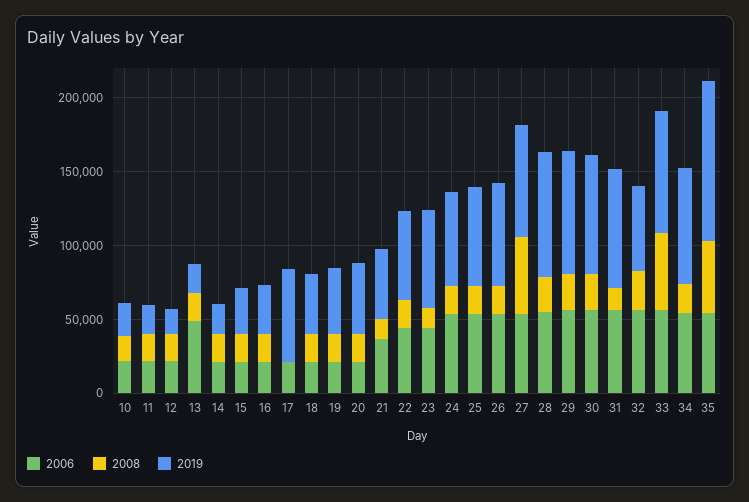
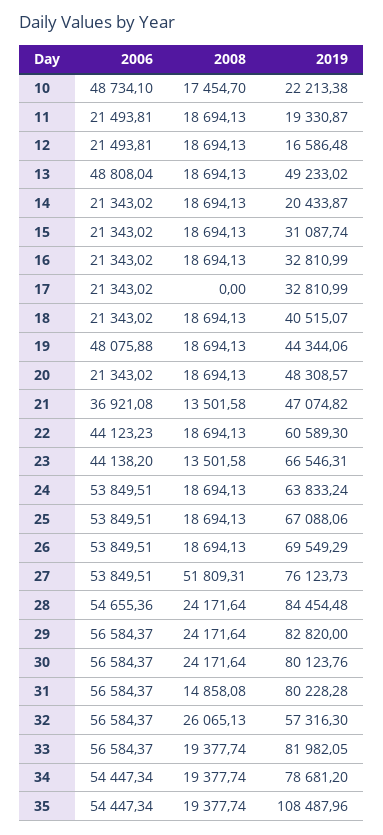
  {
    "2006": {
-     "10": 20000,
+     "10": 48734.1,
      "11": 21493.81,
      "12": 21493.81,
      "13": 48808.04,
      "14": 21343.02,
      "15": 21343.02,
      "16": 21343.02,
      "17": 21343.02,
      "18": 21343.02,
-     "19": 20000,
+     "19": 48075.88,
      "20": 21343.02,
      "21": 36921.08,
      "22": 44123.23,
      "23": 44138.2,
      "24": 53849.51,
      "25": 53849.51,
      "26": 53849.51,
      "27": 53849.51,
      "28": 54655.36,
      "29": 56584.37,
      "30": 56584.37,
      "31": 56584.37,
      "32": 56584.37,
      "33": 56584.37,
      "34": 54447.34,
      "35": 54447.34
    },
    "2008": {
      "10": 17454.7,
      "11": 18694.13,
      "12": 18694.13,
      "13": 18694.13,
      "14": 18694.13,
      "15": 18694.13,
      "16": 18694.13,
      "17": 0,
      "18": 18694.13,
      "19": 18694.13,
      "20": 18694.13,
      "21": 13501.58,
      "22": 18694.13,
      "23": 13501.58,
      "24": 18694.13,
      "25": 18694.13,
      "26": 18694.13,
      "27": 51809.31,
      "28": 24171.64,
      "29": 24171.64,
      "30": 24171.64,
      "31": 14858.08,
      "32": 26065.13,
-     "33": 50000,
+     "33": 19377.74,
      "34": 19377.74,
-     "35": 50000
+     "35": 19377.74
    },
    "2019": {
      "10": 22213.38,
      "11": 19330.87,
      "12": 16586.48,
-     "13": 20000,
+     "13": 49233.02,
      "14": 20433.87,
      "15": 31087.74,
      "16": 32810.99,
-     "17": 60000,
+     "17": 32810.99,
      "18": 40515.07,
      "19": 44344.06,
      "20": 48308.57,
      "21": 47074.82,
      "22": 60589.3,
      "23": 66546.31,
      "24": 63833.24,
      "25": 67088.06,
      "26": 69549.29,
      "27": 76123.73,
      "28": 84454.48,
      "29": 82820,
      "30": 80123.76,
      "31": 80228.28,
      "32": 57316.3,
      "33": 81982.05,
      "34": 78681.2,
      "35": 108487.96
    }
  }

